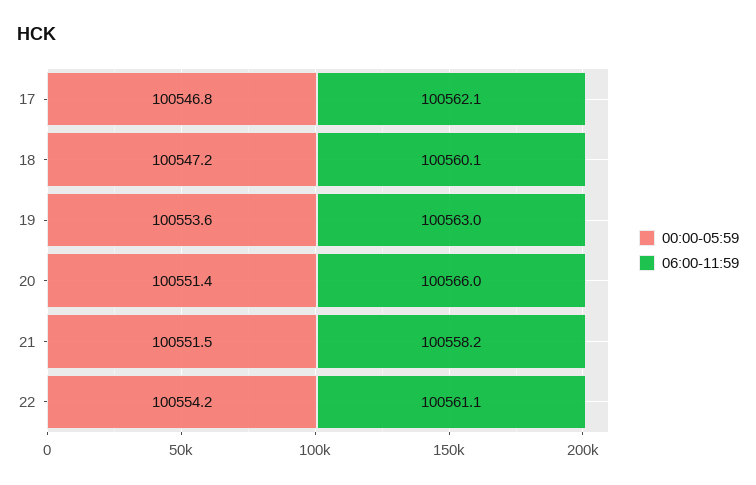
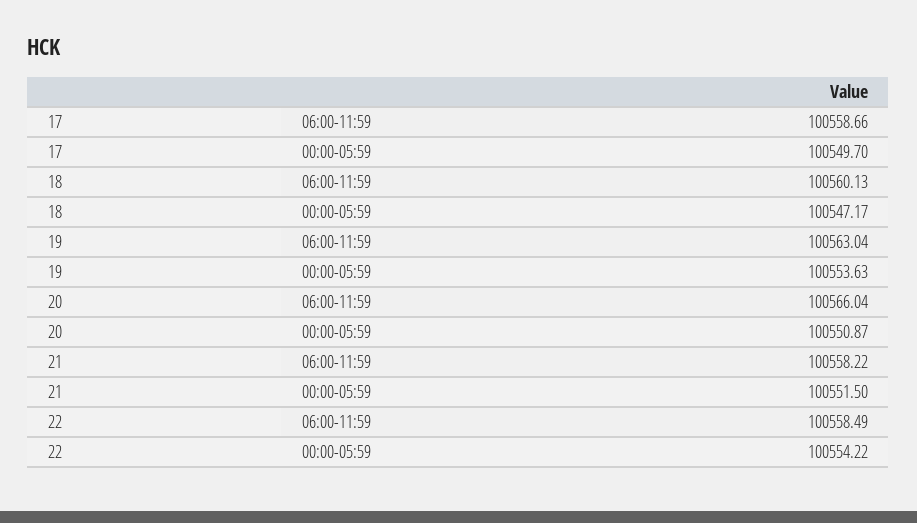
  {
    "00:00-05:59": {
-     "17": 100546.8,
+     "17": 100549.7,
      "18": 100547.17,
      "19": 100553.63,
-     "20": 100551.4,
+     "20": 100550.87,
      "21": 100551.5,
      "22": 100554.22
    },
    "06:00-11:59": {
-     "17": 100562.1,
+     "17": 100558.66,
      "18": 100560.13,
      "19": 100563.04,
      "20": 100566.04,
      "21": 100558.22,
-     "22": 100561.1
+     "22": 100558.49
    }
  }

